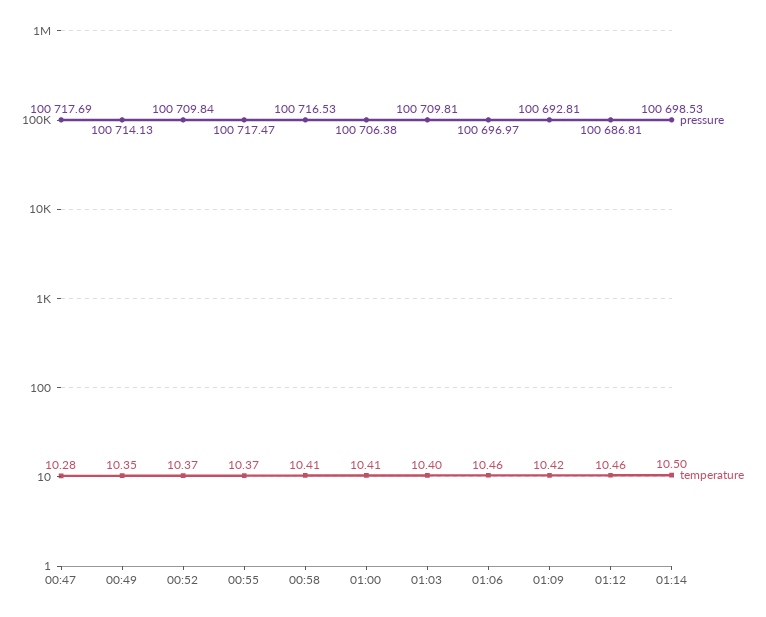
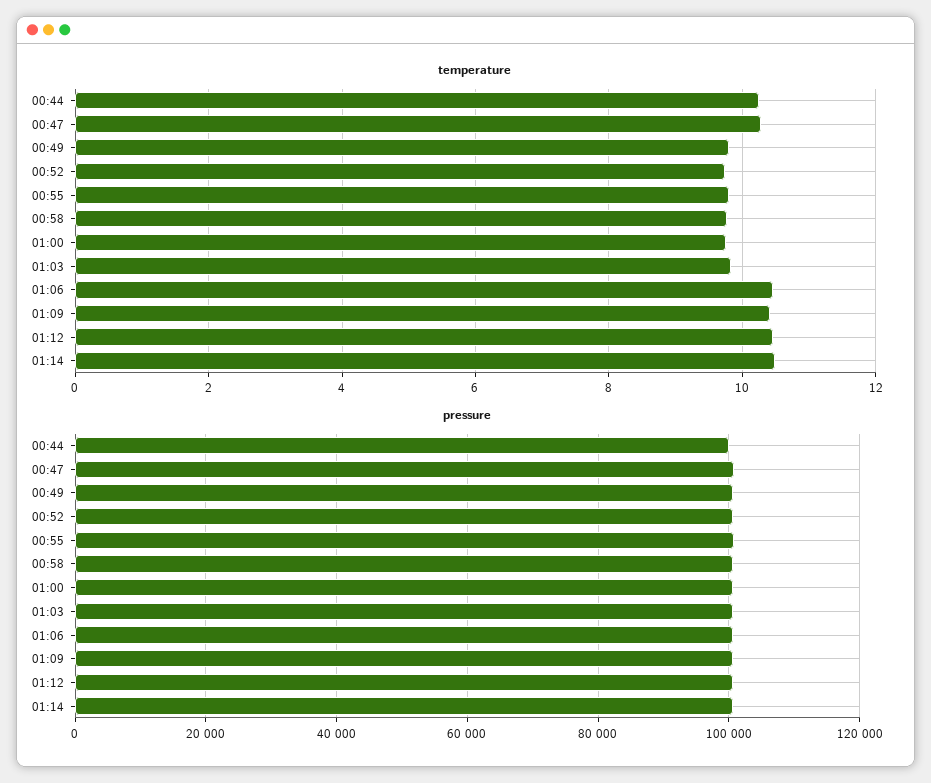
  {
    "pressure": {
      "00:47": 100717.69,
      "00:49": 100714.13,
      "00:52": 100709.84,
      "00:55": 100717.47,
      "00:58": 100716.53,
      "01:00": 100706.38,
      "01:03": 100709.81,
      "01:06": 100696.97,
      "01:09": 100692.81,
      "01:12": 100686.81,
-     "01:14": 100698.53
+     "01:14": 100698.53,
+     "00:44": 100000
    },
    "temperature": {
      "00:47": 10.28,
-     "00:49": 10.35,
+     "00:49": 9.8,
-     "00:52": 10.37,
+     "00:52": 9.8,
-     "00:55": 10.37,
+     "00:55": 9.8,
-     "00:58": 10.41,
+     "00:58": 9.8,
-     "01:00": 10.41,
+     "01:00": 9.8,
-     "01:03": 10.4,
+     "01:03": 9.8,
      "01:06": 10.46,
      "01:09": 10.42,
      "01:12": 10.46,
-     "01:14": 10.5
+     "01:14": 10.5,
+     "00:44": 10.2
    }
  }

